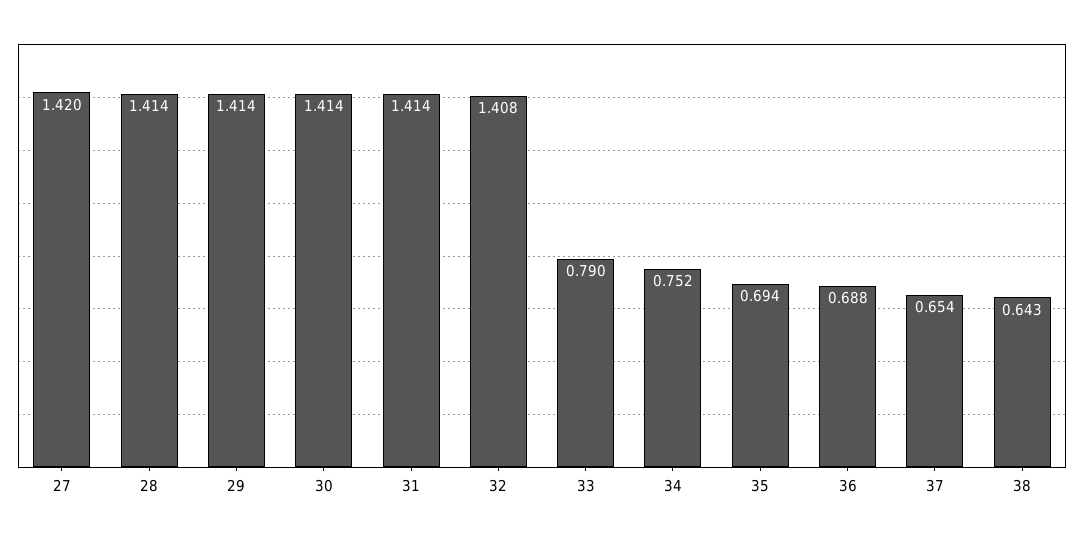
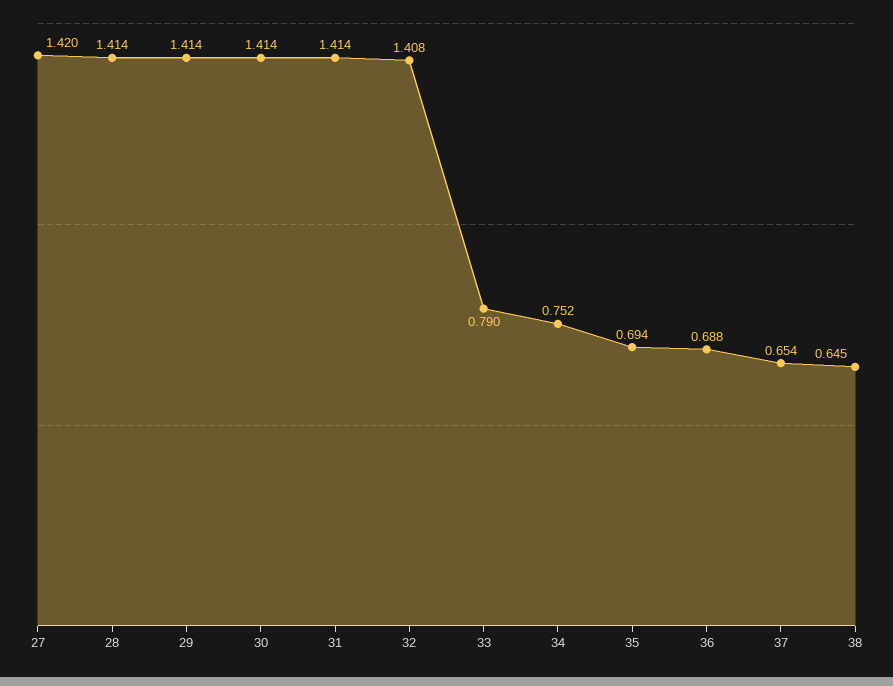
  {
    "27": 1.42,
    "28": 1.414,
    "29": 1.414,
    "30": 1.414,
    "31": 1.414,
    "32": 1.408,
    "33": 0.79,
    "34": 0.752,
    "35": 0.694,
    "36": 0.688,
    "37": 0.654,
-   "38": 0.643
+   "38": 0.645
  }

